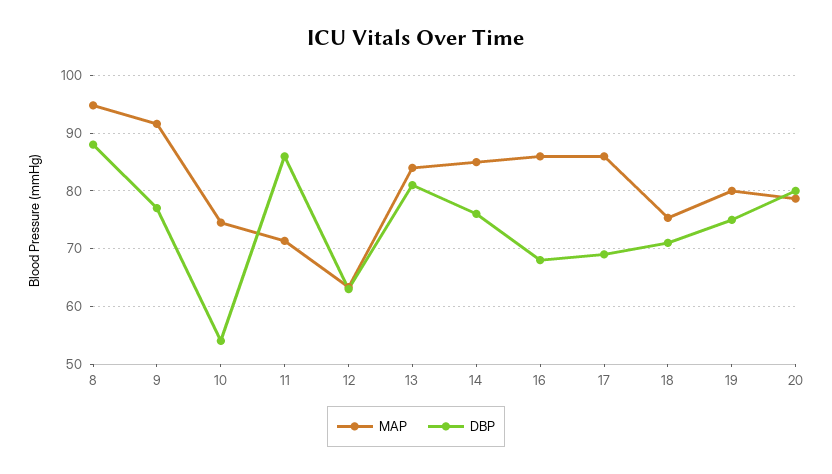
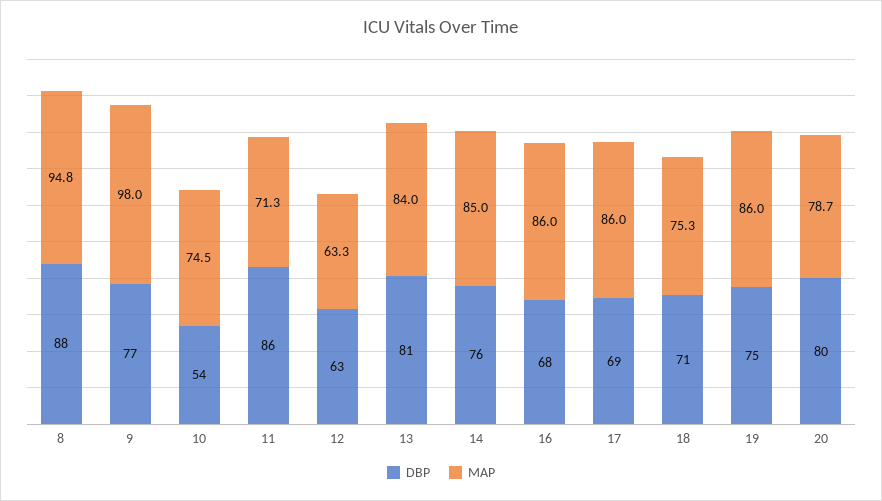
  {
    "MAP": {
      "8": 94.8,
-     "9": 92,
+     "9": 98,
      "10": 74.5,
      "11": 71.3,
      "12": 63.3,
      "13": 84,
      "14": 85,
      "16": 86,
      "17": 86,
      "18": 75.3,
-     "19": 80,
+     "19": 86,
      "20": 78.7
    },
    "DBP": {
      "8": 88,
      "9": 77,
      "10": 54,
      "11": 86,
      "12": 63,
      "13": 81,
      "14": 76,
      "16": 68,
      "17": 69,
      "18": 71,
      "19": 75,
      "20": 80
    }
  }

